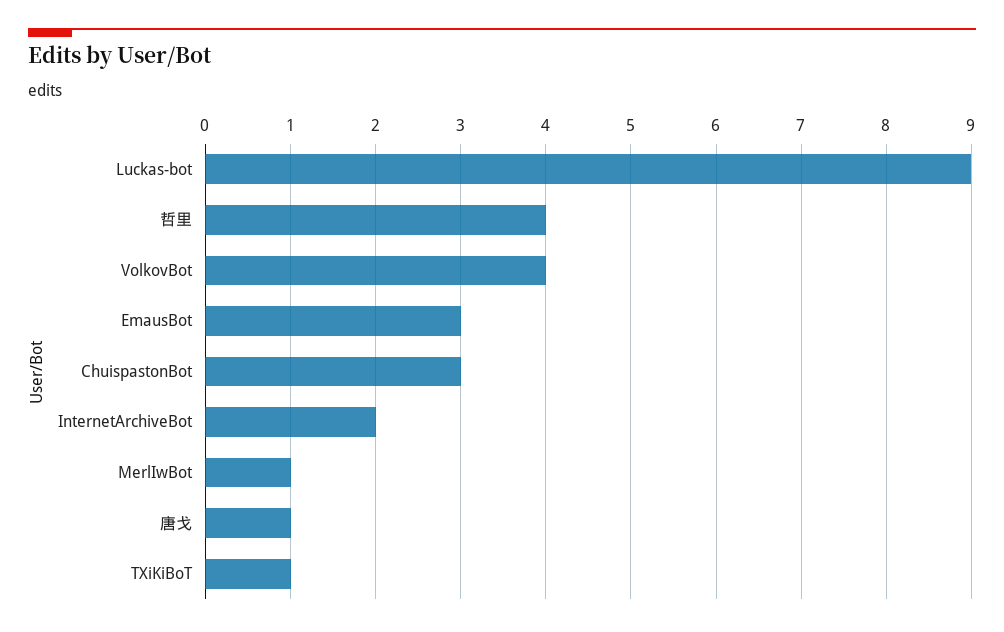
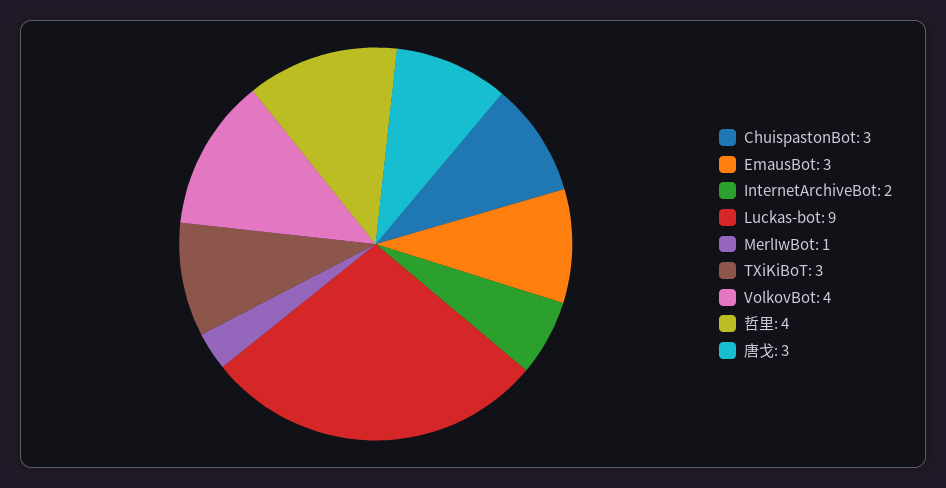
  {
    "Luckas-bot": 9,
    "哲里": 4,
    "VolkovBot": 4,
    "EmausBot": 3,
    "ChuispastonBot": 3,
    "InternetArchiveBot": 2,
    "MerlIwBot": 1,
-   "唐戈": 1,
+   "唐戈": 3,
-   "TXiKiBoT": 1
+   "TXiKiBoT": 3
  }

